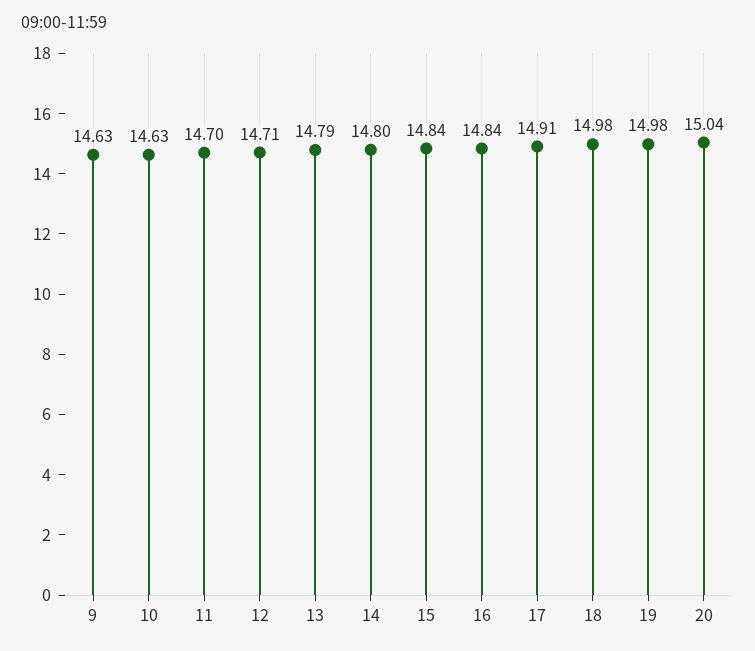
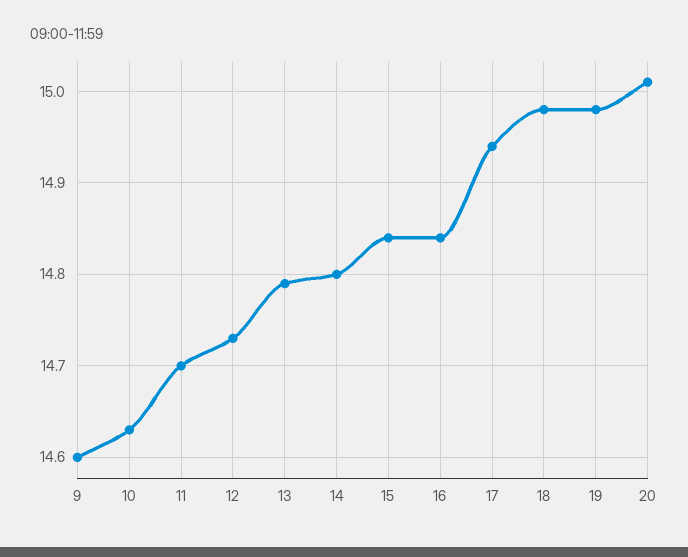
  {
-   "9": 14.63,
+   "9": 14.6,
    "10": 14.63,
    "11": 14.7,
-   "12": 14.71,
+   "12": 14.73,
    "13": 14.79,
    "14": 14.8,
    "15": 14.84,
    "16": 14.84,
-   "17": 14.91,
+   "17": 14.94,
    "18": 14.98,
    "19": 14.98,
-   "20": 15.04
+   "20": 15.01
  }

